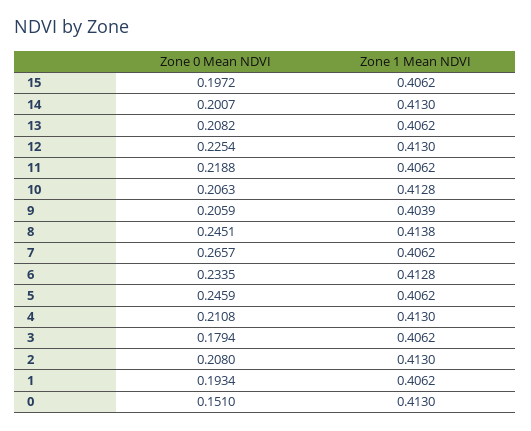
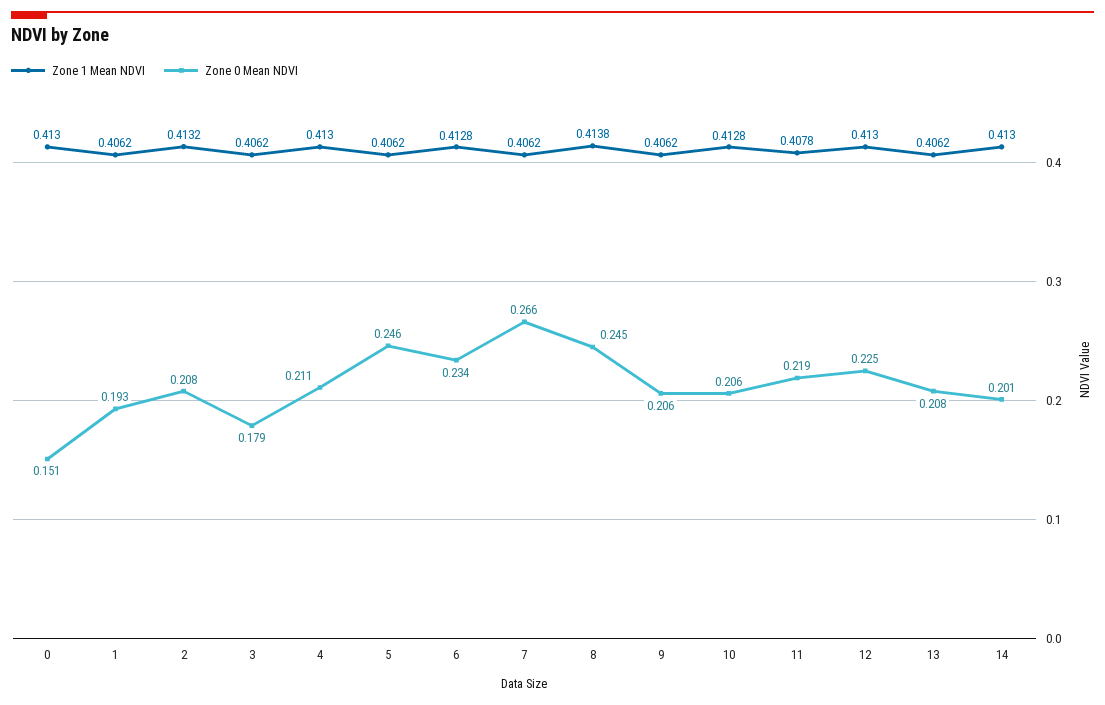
  {
    "Zone 0 Mean NDVI": {
-     "15": 0.1972,
      "14": 0.2007,
      "13": 0.2082,
      "12": 0.2254,
      "11": 0.2188,
      "10": 0.2063,
      "9": 0.2059,
      "8": 0.2451,
      "7": 0.2657,
      "6": 0.2335,
      "5": 0.2459,
      "4": 0.2108,
      "3": 0.1794,
      "2": 0.208,
      "1": 0.1934,
      "0": 0.151
    },
    "Zone 1 Mean NDVI": {
-     "15": 0.4062,
      "14": 0.413,
      "13": 0.4062,
      "12": 0.413,
-     "11": 0.4062,
+     "11": 0.4078,
      "10": 0.4128,
-     "9": 0.4039,
+     "9": 0.4062,
      "8": 0.4138,
      "7": 0.4062,
      "6": 0.4128,
      "5": 0.4062,
      "4": 0.413,
      "3": 0.4062,
-     "2": 0.413,
+     "2": 0.4132,
      "1": 0.4062,
      "0": 0.413
    }
  }

